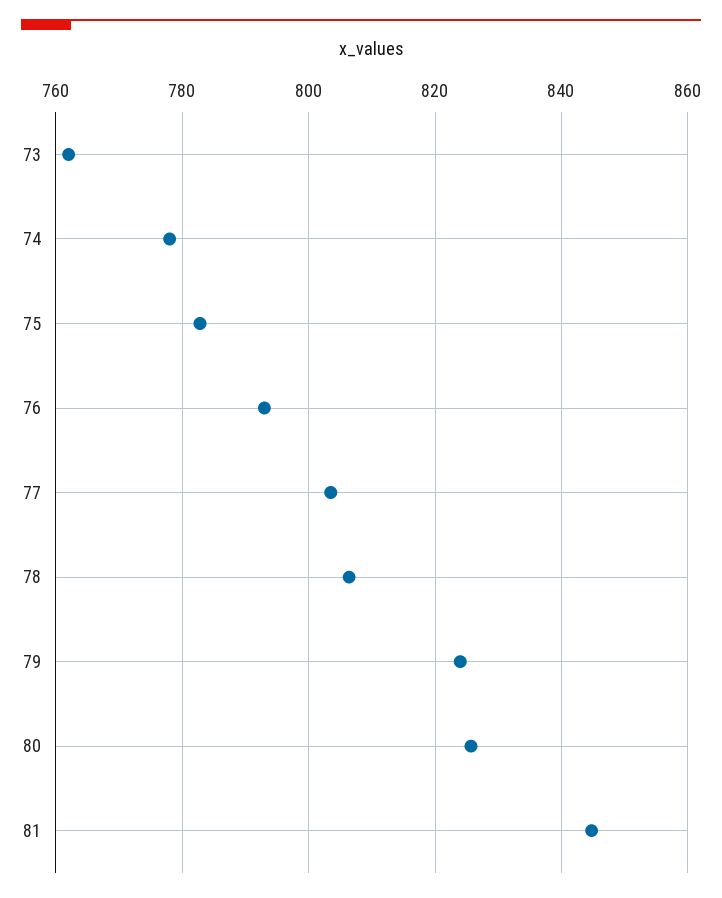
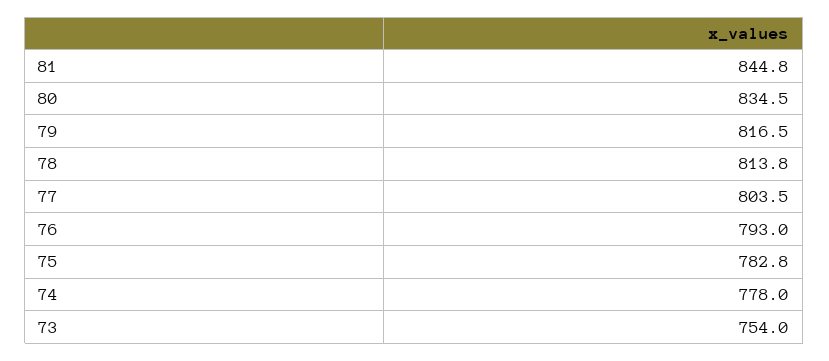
  {
-   "73": 762,
+   "73": 754,
    "74": 778,
    "75": 782.8,
    "76": 793,
    "77": 803.5,
-   "78": 806,
+   "78": 813.8,
-   "79": 824,
+   "79": 816.5,
-   "80": 826,
+   "80": 834.5,
    "81": 844.8
  }

